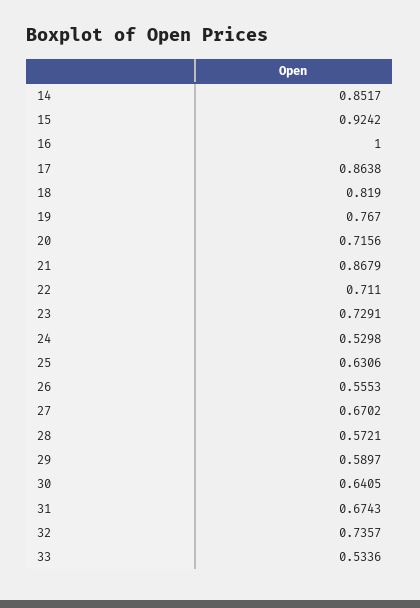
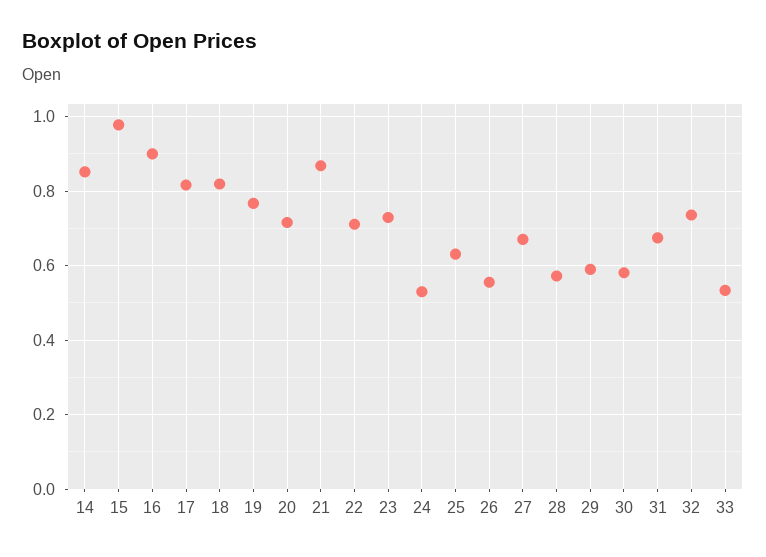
  {
    "14": 0.8517,
-   "15": 0.9242,
+   "15": 0.98,
-   "16": 1,
+   "16": 0.9,
-   "17": 0.8638,
+   "17": 0.82,
    "18": 0.819,
    "19": 0.767,
    "20": 0.7156,
    "21": 0.8679,
    "22": 0.711,
    "23": 0.7291,
    "24": 0.5298,
    "25": 0.6306,
    "26": 0.5553,
    "27": 0.6702,
    "28": 0.5721,
    "29": 0.5897,
-   "30": 0.6405,
+   "30": 0.58,
    "31": 0.6743,
    "32": 0.7357,
    "33": 0.5336
  }

